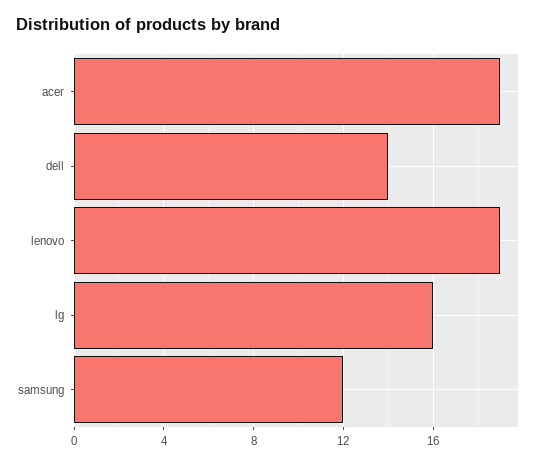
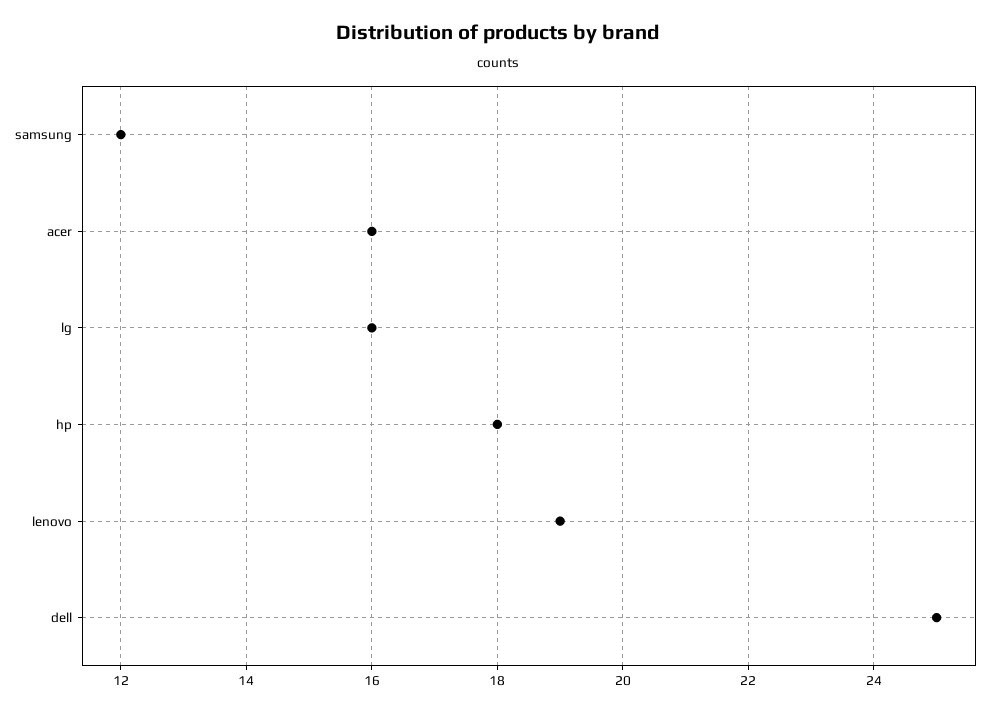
  {
-   "acer": 19,
+   "acer": 16,
-   "dell": 14,
+   "dell": 25,
    "lenovo": 19,
    "lg": 16,
-   "samsung": 12
+   "samsung": 12,
+   "hp": 18
  }

